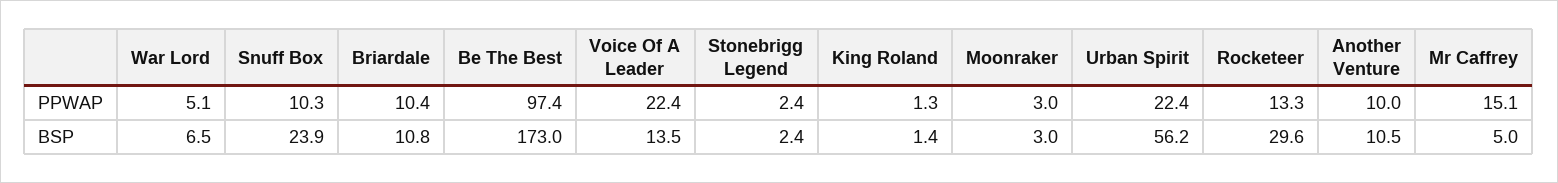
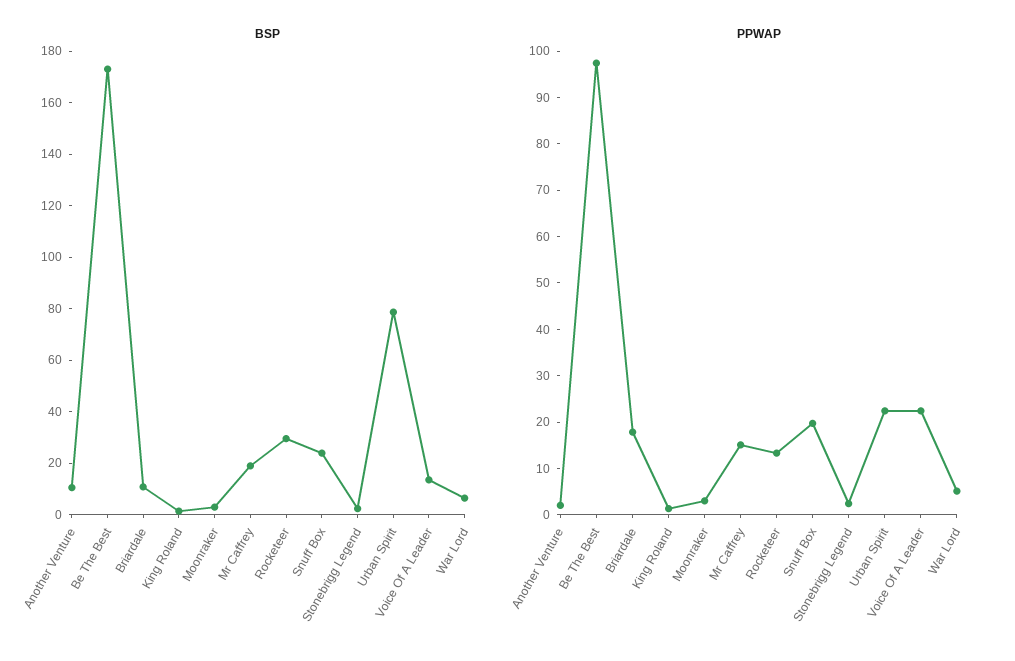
  {
    "PPWAP": {
      "War Lord": 5.1,
-     "Snuff Box": 10.3,
+     "Snuff Box": 20,
-     "Briardale": 10.4,
+     "Briardale": 18,
      "Be The Best": 97.4,
      "Voice Of A Leader": 22.4,
      "Stonebrigg Legend": 2.4,
      "King Roland": 1.3,
      "Moonraker": 3,
      "Urban Spirit": 22.4,
      "Rocketeer": 13.3,
-     "Another Venture": 10,
+     "Another Venture": 2,
      "Mr Caffrey": 15.1
    },
    "BSP": {
      "War Lord": 6.5,
      "Snuff Box": 23.9,
      "Briardale": 10.8,
      "Be The Best": 173,
      "Voice Of A Leader": 13.5,
      "Stonebrigg Legend": 2.4,
      "King Roland": 1.4,
      "Moonraker": 3,
-     "Urban Spirit": 56.2,
+     "Urban Spirit": 80,
      "Rocketeer": 29.6,
      "Another Venture": 10.5,
-     "Mr Caffrey": 5
+     "Mr Caffrey": 20
    }
  }

